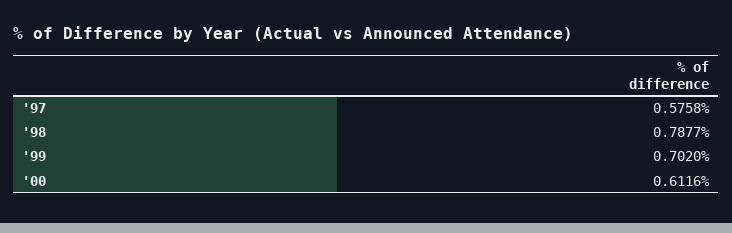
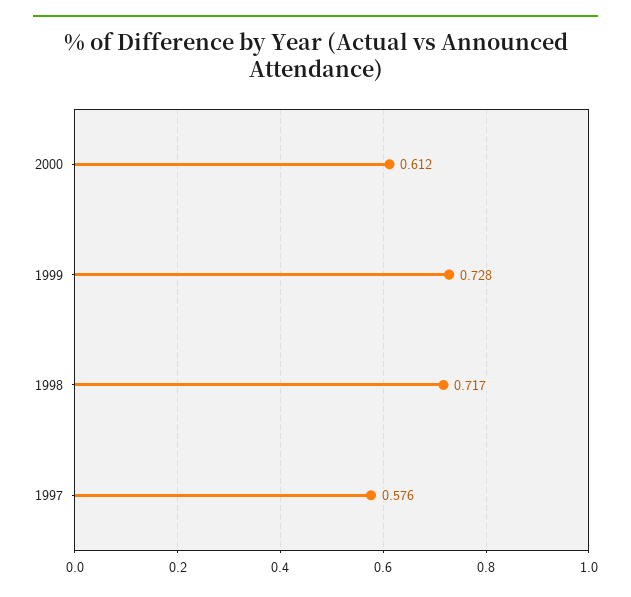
  {
    "'97": 0.5758,
-   "'98": 0.7877,
+   "'98": 0.717,
-   "'99": 0.702,
+   "'99": 0.728,
    "'00": 0.6116
  }

